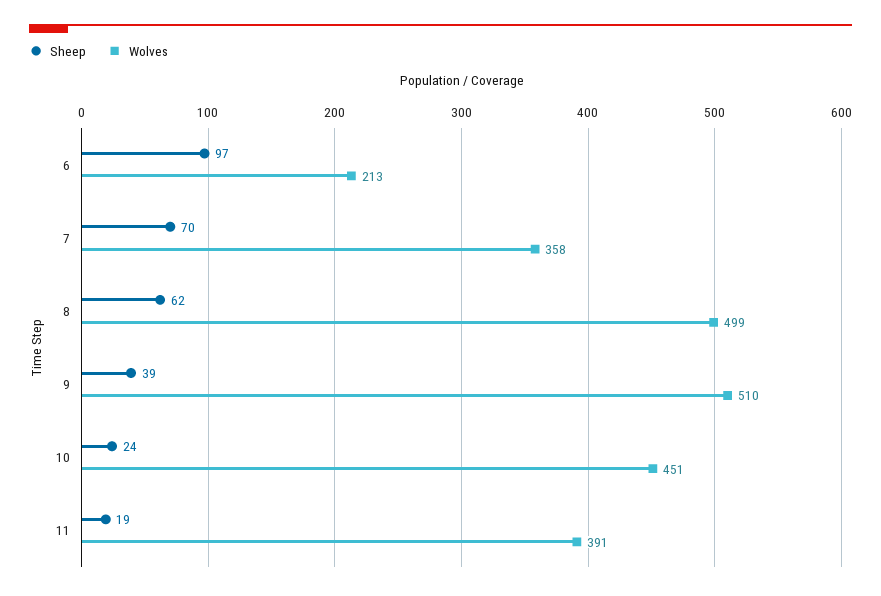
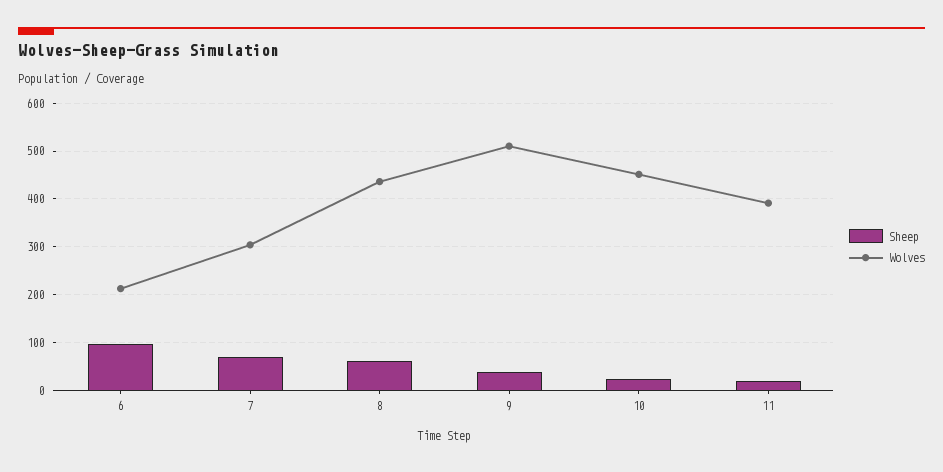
  {
    "Sheep": {
      "6": 97,
      "7": 70,
      "8": 62,
      "9": 39,
      "10": 24,
      "11": 19
    },
    "Wolves": {
      "6": 213,
-     "7": 358,
+     "7": 300,
-     "8": 499,
+     "8": 440,
      "9": 510,
      "10": 451,
      "11": 391
    }
  }

